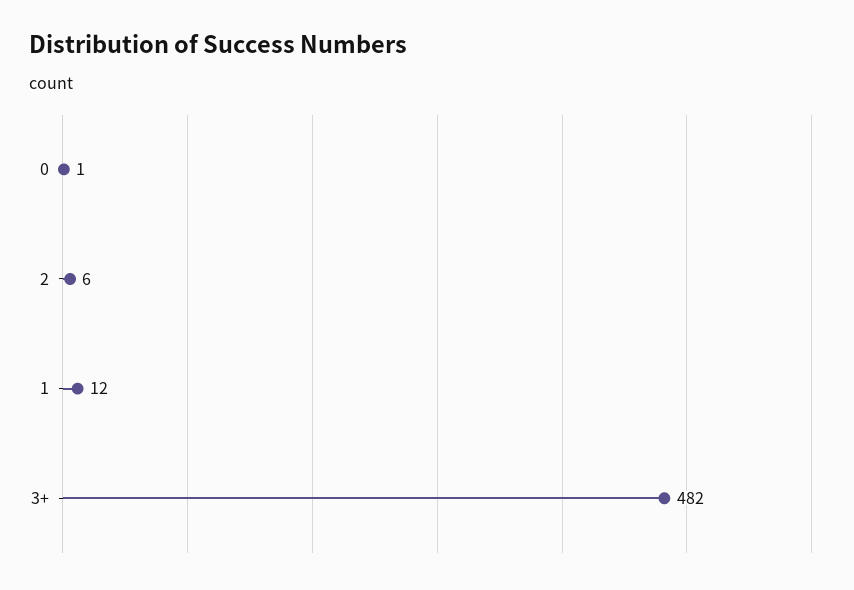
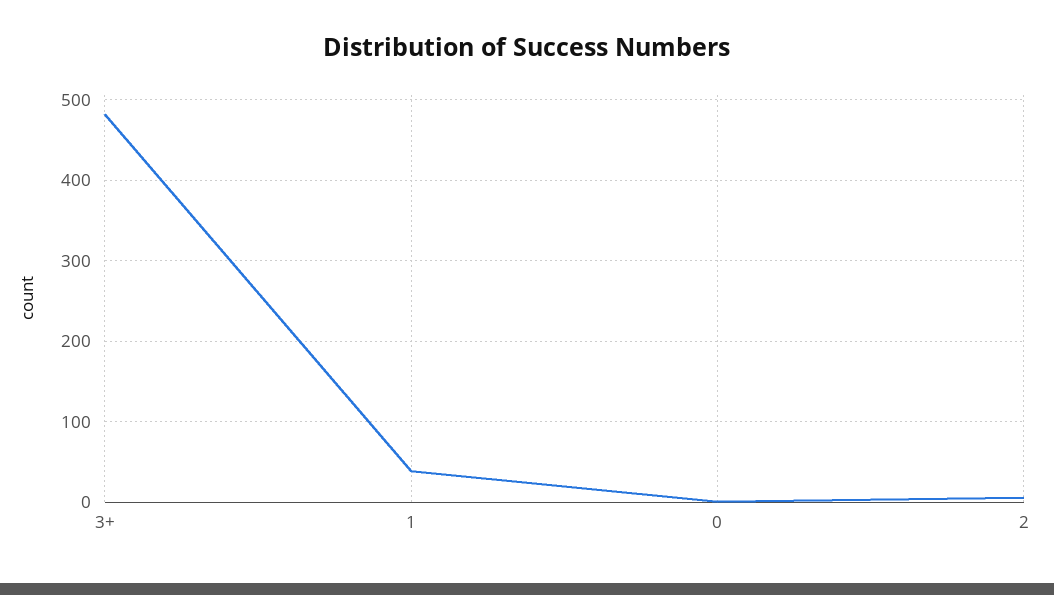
  {
    "0": 1,
    "2": 6,
-   "1": 12,
+   "1": 40,
    "3+": 482
  }

